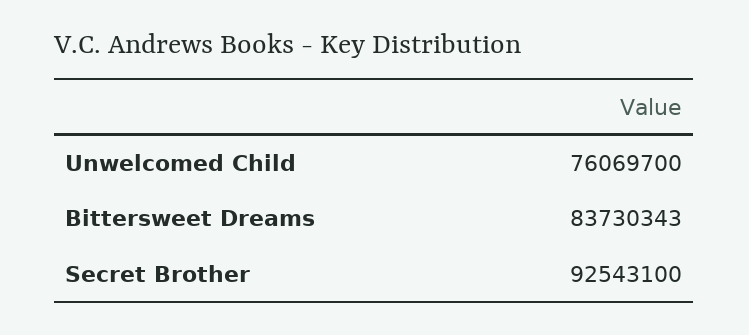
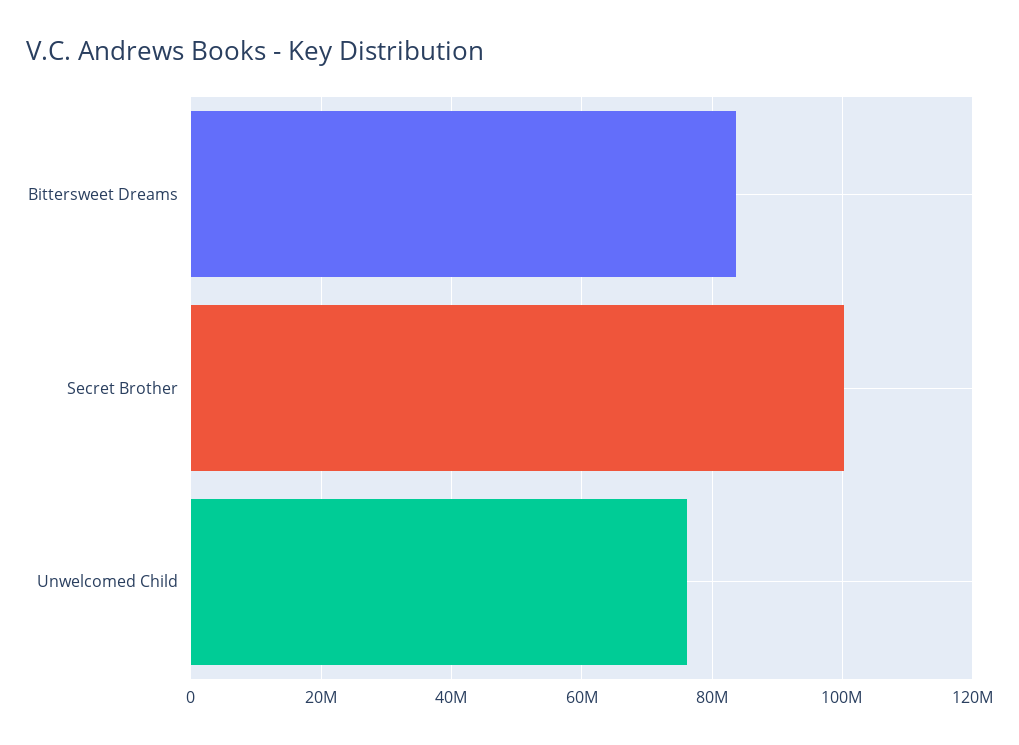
  {
    "Unwelcomed Child": 76069700,
    "Bittersweet Dreams": 83730343,
-   "Secret Brother": 92543100
+   "Secret Brother": 100000000
  }

